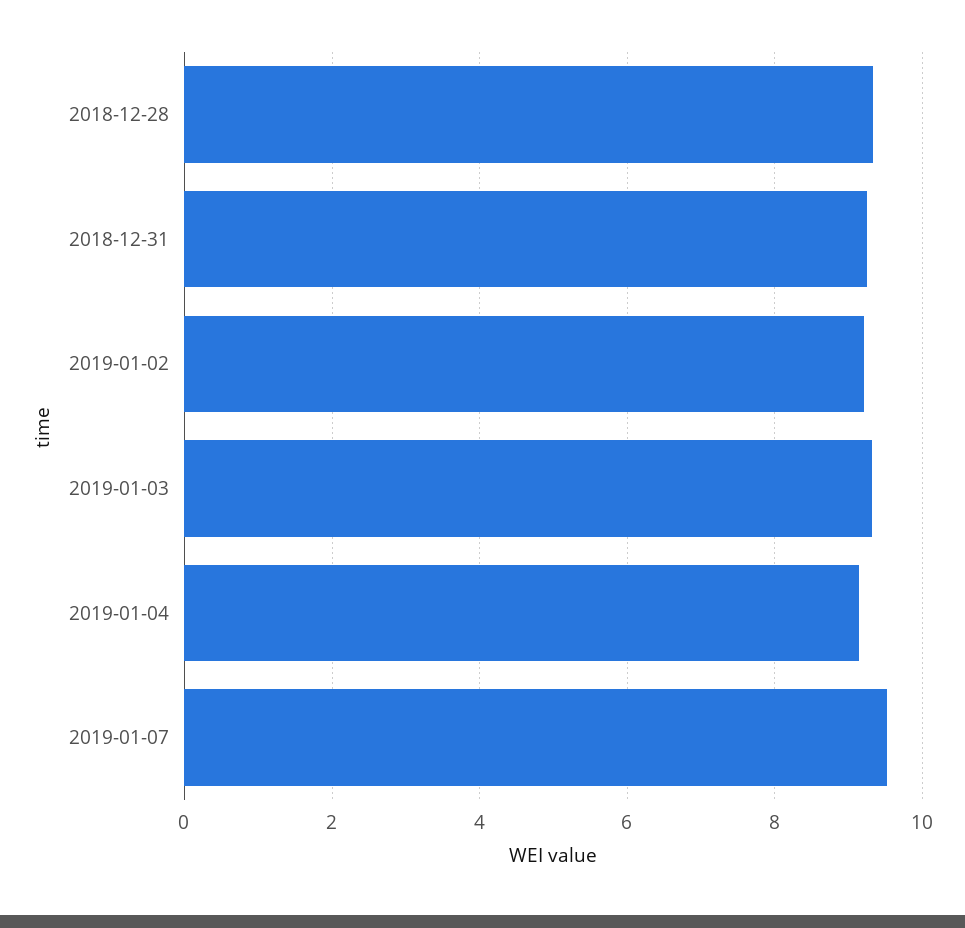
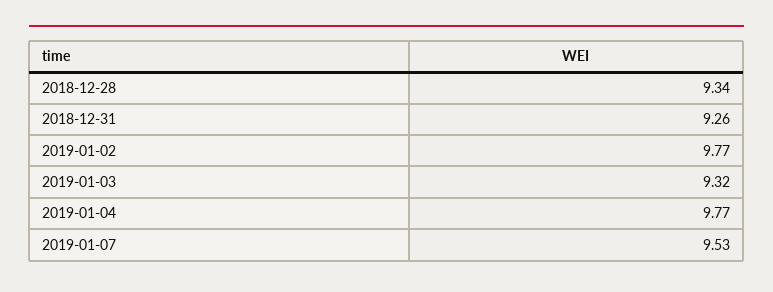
  {
    "2018-12-28": 9.34,
    "2018-12-31": 9.26,
-   "2019-01-02": 9.2,
+   "2019-01-02": 9.77,
    "2019-01-03": 9.32,
-   "2019-01-04": 9.2,
+   "2019-01-04": 9.77,
    "2019-01-07": 9.53
  }

